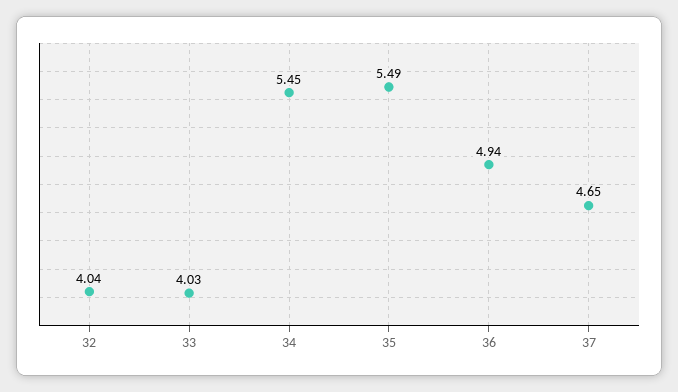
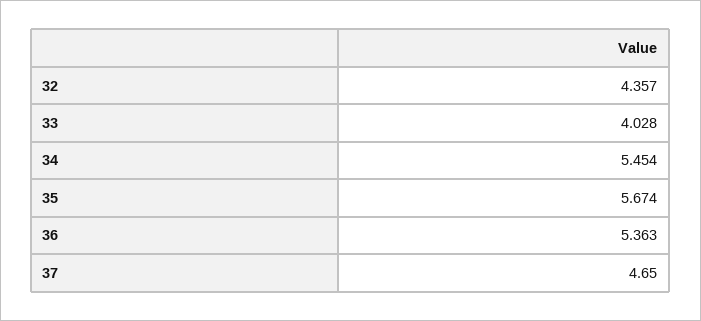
  {
-   "32": 4.04,
+   "32": 4.357,
    "33": 4.028,
    "34": 5.454,
-   "35": 5.49,
+   "35": 5.674,
-   "36": 4.94,
+   "36": 5.363,
    "37": 4.65
  }

